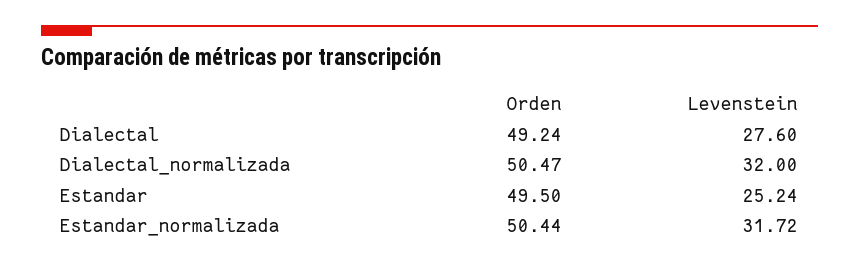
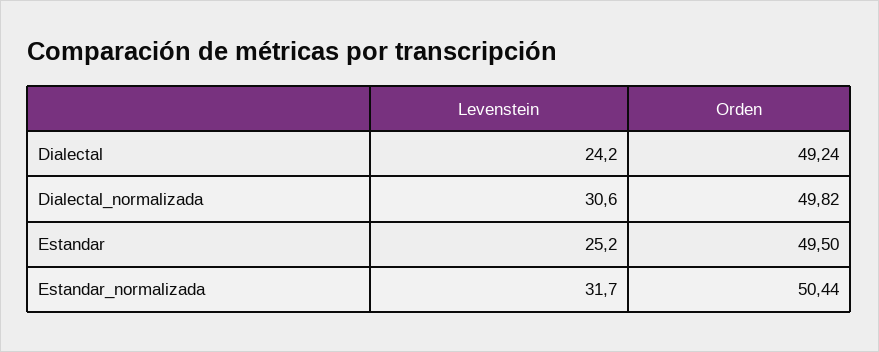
  {
    "Orden": {
      "Dialectal": 49.24,
-     "Dialectal_normalizada": 50.47,
+     "Dialectal_normalizada": 49.82,
      "Estandar": 49.5,
      "Estandar_normalizada": 50.44
    },
    "Levenstein": {
-     "Dialectal": 27.6,
+     "Dialectal": 24.2,
-     "Dialectal_normalizada": 32,
+     "Dialectal_normalizada": 30.6,
      "Estandar": 25.24,
      "Estandar_normalizada": 31.72
    }
  }

